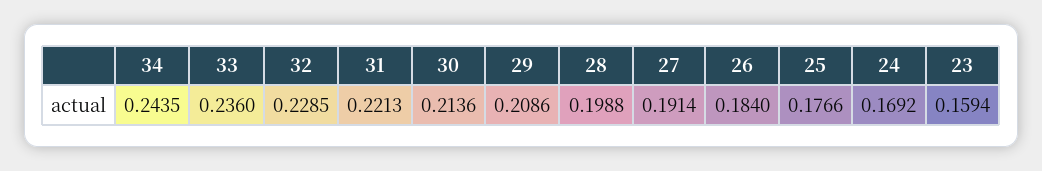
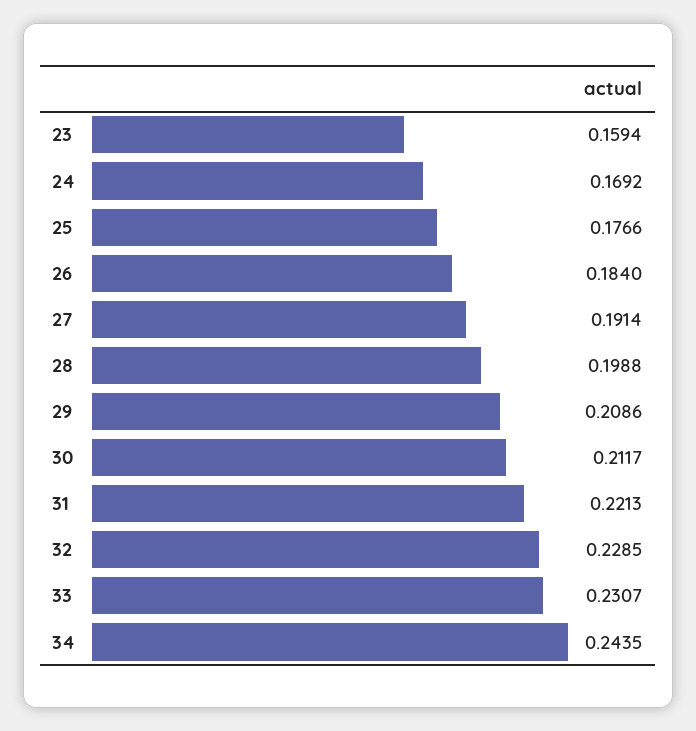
  {
    "34": 0.2435,
-   "33": 0.236,
+   "33": 0.2307,
    "32": 0.2285,
    "31": 0.2213,
-   "30": 0.2136,
+   "30": 0.2117,
    "29": 0.2086,
    "28": 0.1988,
    "27": 0.1914,
    "26": 0.184,
    "25": 0.1766,
    "24": 0.1692,
    "23": 0.1594
  }

